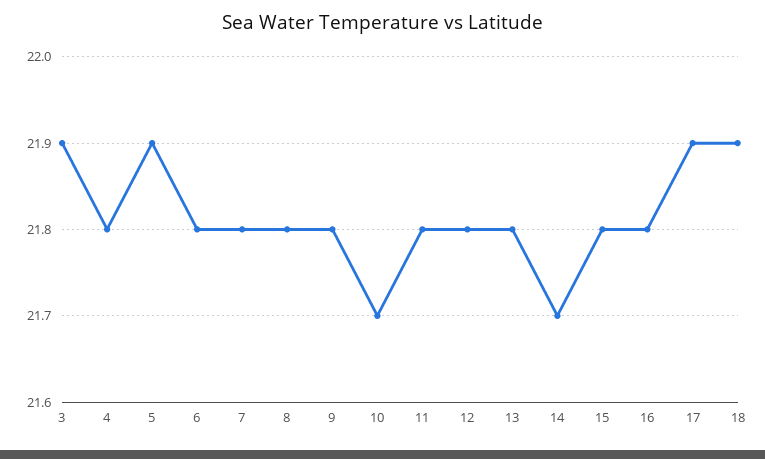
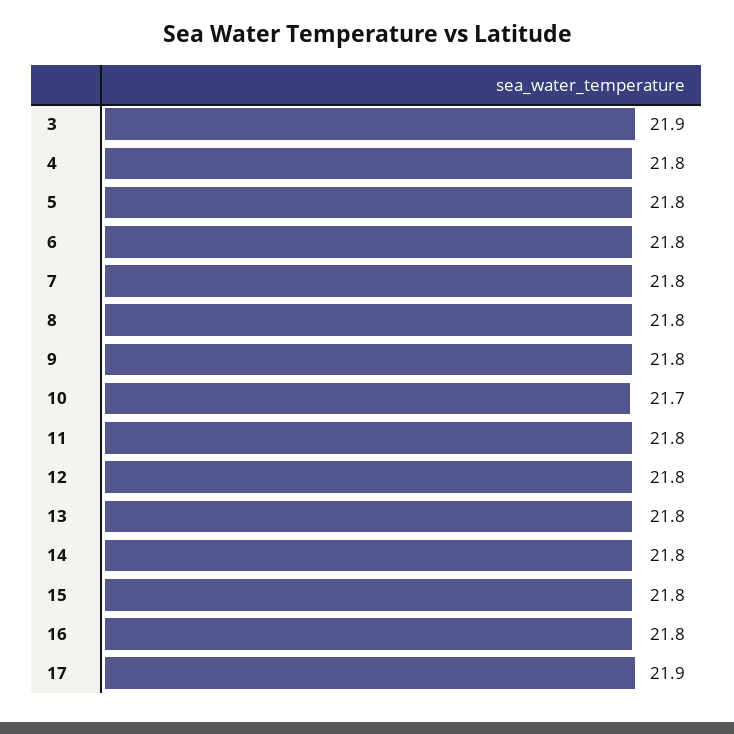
  {
    "3": 21.9,
    "4": 21.8,
-   "5": 21.9,
+   "5": 21.8,
    "6": 21.8,
    "7": 21.8,
    "8": 21.8,
    "9": 21.8,
    "10": 21.7,
    "11": 21.8,
    "12": 21.8,
    "13": 21.8,
-   "14": 21.7,
+   "14": 21.8,
    "15": 21.8,
    "16": 21.8,
-   "17": 21.9,
+   "17": 21.9
-   "18": 21.9
  }

